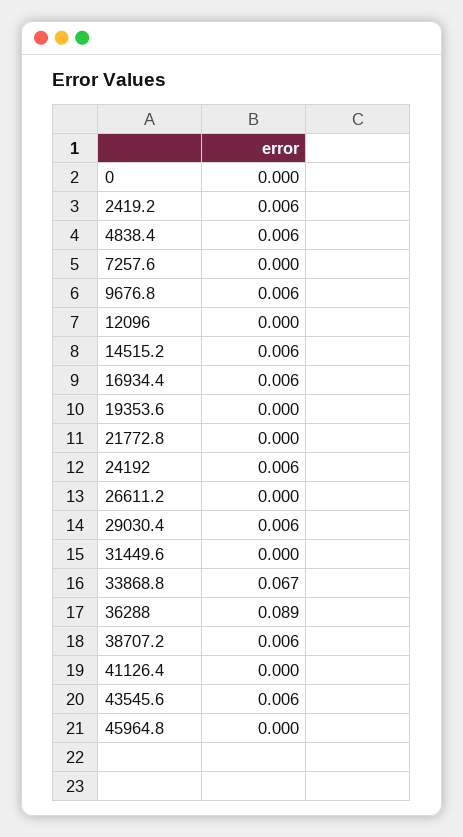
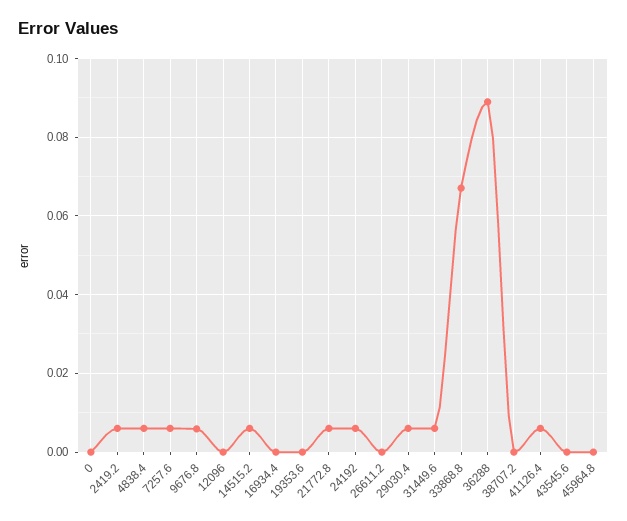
  {
    "0": 0,
    "2419.2": 0.006,
    "4838.4": 0.006,
-   "7257.6": 0,
+   "7257.6": 0.006,
    "9676.8": 0.006,
    "12096": 0,
    "14515.2": 0.006,
-   "16934.4": 0.006,
+   "16934.4": 0,
    "19353.6": 0,
-   "21772.8": 0,
+   "21772.8": 0.006,
    "24192": 0.006,
    "26611.2": 0,
    "29030.4": 0.006,
-   "31449.6": 0,
+   "31449.6": 0.006,
    "33868.8": 0.067,
    "36288": 0.089,
-   "38707.2": 0.006,
+   "38707.2": 0,
-   "41126.4": 0,
+   "41126.4": 0.006,
-   "43545.6": 0.006,
+   "43545.6": 0,
    "45964.8": 0
  }

